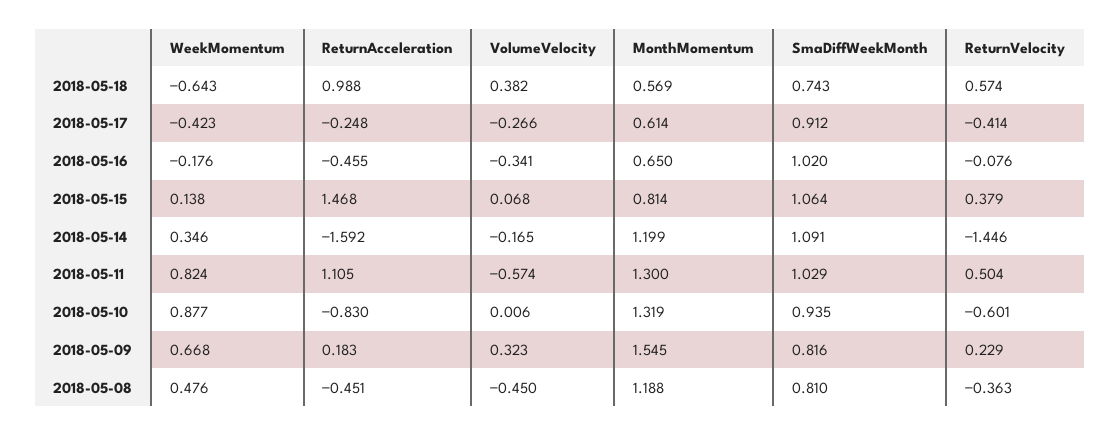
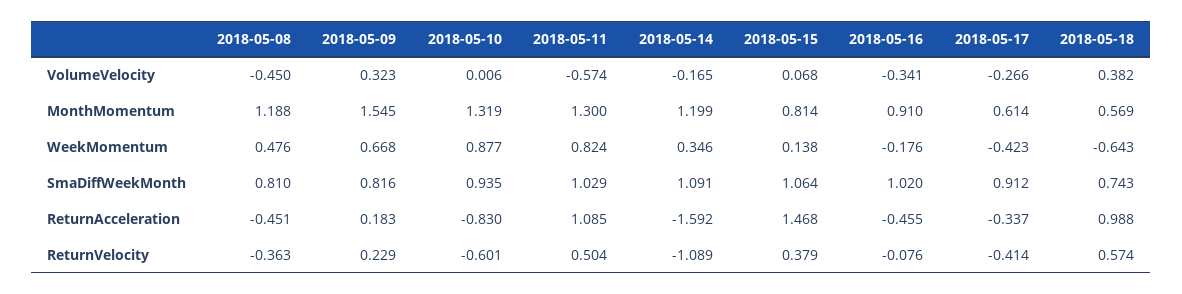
  {
    "WeekMomentum": {
      "2018-05-18": -0.643,
      "2018-05-17": -0.423,
      "2018-05-16": -0.176,
      "2018-05-15": 0.138,
      "2018-05-14": 0.346,
      "2018-05-11": 0.824,
      "2018-05-10": 0.877,
      "2018-05-09": 0.668,
      "2018-05-08": 0.476
    },
    "ReturnAcceleration": {
      "2018-05-18": 0.988,
-     "2018-05-17": -0.248,
+     "2018-05-17": -0.337,
      "2018-05-16": -0.455,
      "2018-05-15": 1.468,
      "2018-05-14": -1.592,
-     "2018-05-11": 1.105,
+     "2018-05-11": 1.085,
      "2018-05-10": -0.83,
      "2018-05-09": 0.183,
      "2018-05-08": -0.451
    },
    "VolumeVelocity": {
      "2018-05-18": 0.382,
      "2018-05-17": -0.266,
      "2018-05-16": -0.341,
      "2018-05-15": 0.068,
      "2018-05-14": -0.165,
      "2018-05-11": -0.574,
      "2018-05-10": 0.006,
      "2018-05-09": 0.323,
      "2018-05-08": -0.45
    },
    "MonthMomentum": {
      "2018-05-18": 0.569,
      "2018-05-17": 0.614,
-     "2018-05-16": 0.65,
+     "2018-05-16": 0.91,
      "2018-05-15": 0.814,
      "2018-05-14": 1.199,
      "2018-05-11": 1.3,
      "2018-05-10": 1.319,
      "2018-05-09": 1.545,
      "2018-05-08": 1.188
    },
    "SmaDiffWeekMonth": {
      "2018-05-18": 0.743,
      "2018-05-17": 0.912,
      "2018-05-16": 1.02,
      "2018-05-15": 1.064,
      "2018-05-14": 1.091,
      "2018-05-11": 1.029,
      "2018-05-10": 0.935,
      "2018-05-09": 0.816,
      "2018-05-08": 0.81
    },
    "ReturnVelocity": {
      "2018-05-18": 0.574,
      "2018-05-17": -0.414,
      "2018-05-16": -0.076,
      "2018-05-15": 0.379,
-     "2018-05-14": -1.446,
+     "2018-05-14": -1.089,
      "2018-05-11": 0.504,
      "2018-05-10": -0.601,
      "2018-05-09": 0.229,
      "2018-05-08": -0.363
    }
  }

